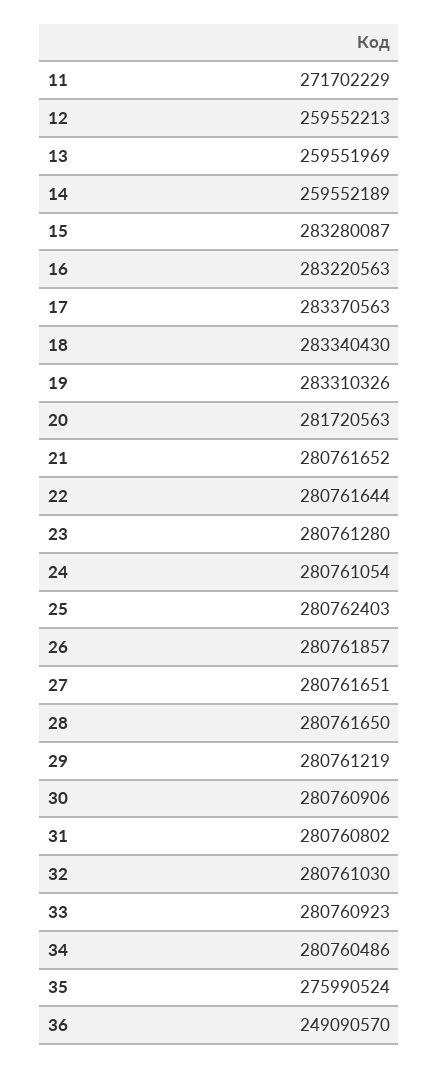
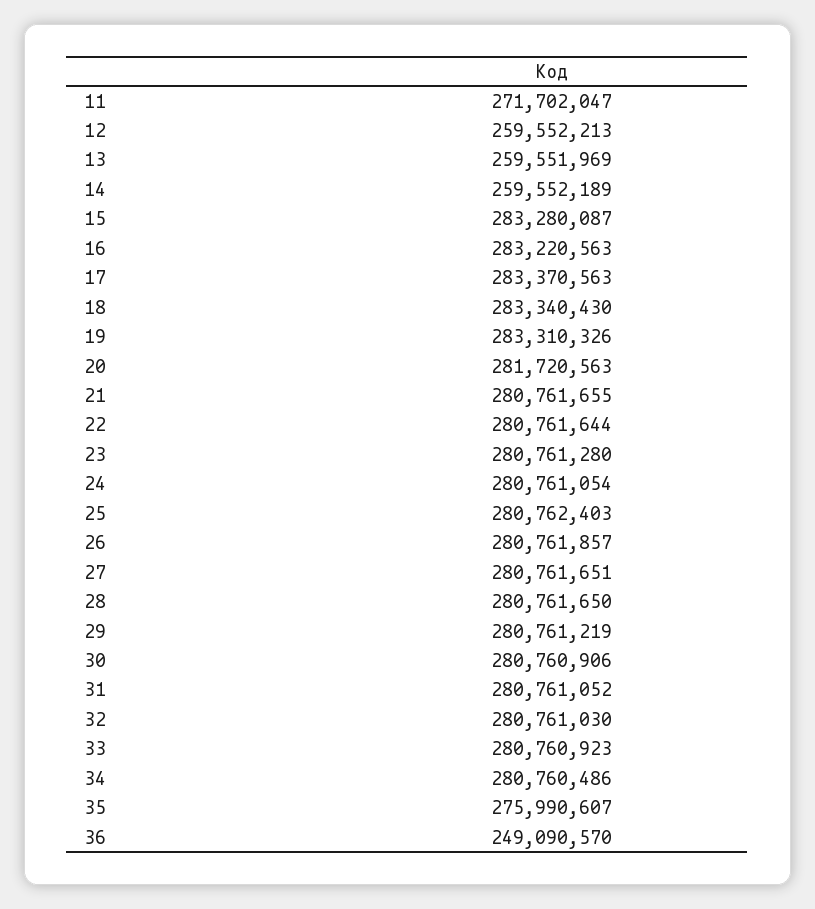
  {
-   "11": 271702229,
+   "11": 271702047,
    "12": 259552213,
    "13": 259551969,
    "14": 259552189,
    "15": 283280087,
    "16": 283220563,
    "17": 283370563,
    "18": 283340430,
    "19": 283310326,
    "20": 281720563,
-   "21": 280761652,
+   "21": 280761655,
    "22": 280761644,
    "23": 280761280,
    "24": 280761054,
    "25": 280762403,
    "26": 280761857,
    "27": 280761651,
    "28": 280761650,
    "29": 280761219,
    "30": 280760906,
-   "31": 280760802,
+   "31": 280761052,
    "32": 280761030,
    "33": 280760923,
    "34": 280760486,
-   "35": 275990524,
+   "35": 275990607,
    "36": 249090570
  }

